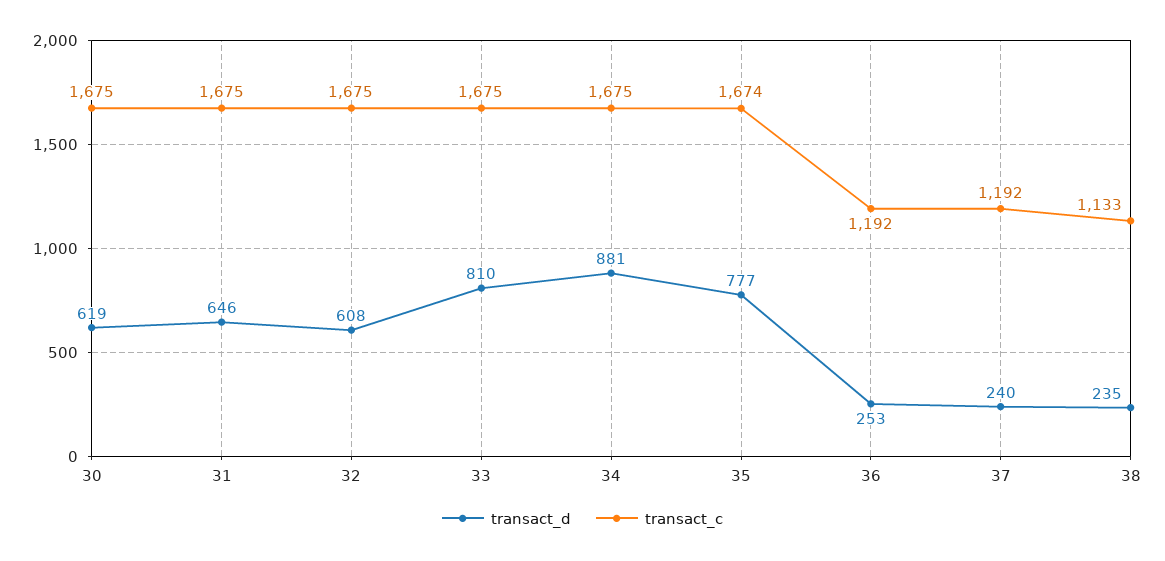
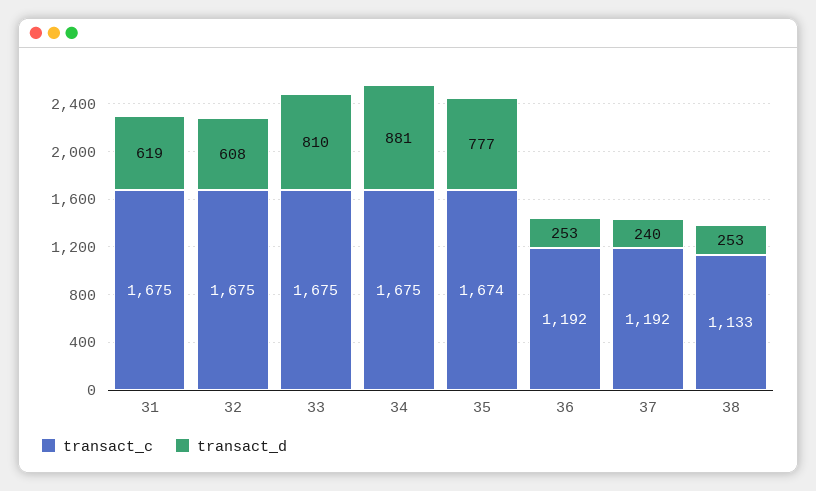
  {
    "transact_d": {
-     "30": 619,
-     "31": 646,
+     "31": 619,
      "32": 608,
      "33": 810,
      "34": 881,
      "35": 777,
      "36": 253,
      "37": 240,
-     "38": 235
+     "38": 253
    },
    "transact_c": {
-     "30": 1675,
      "31": 1675,
      "32": 1675,
      "33": 1675,
      "34": 1675,
      "35": 1674,
      "36": 1192,
      "37": 1192,
      "38": 1133
    }
  }

